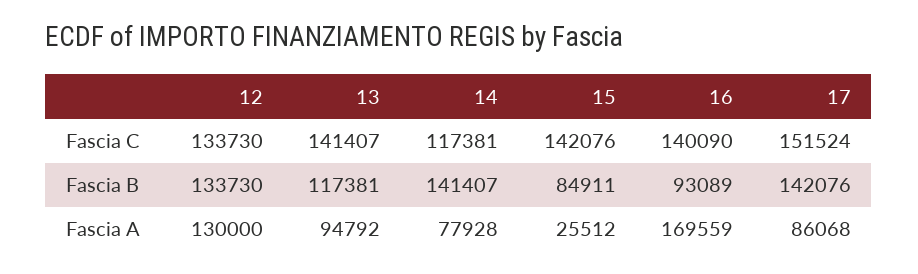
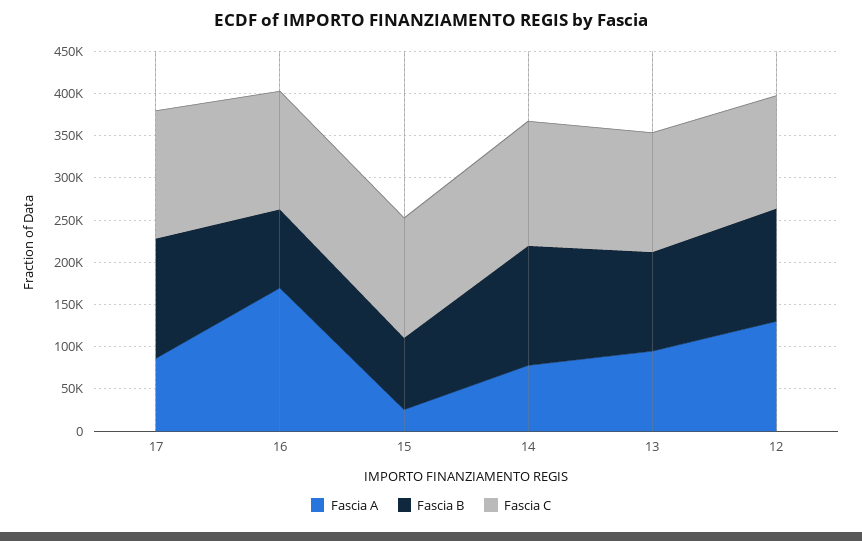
  {
    "Fascia C": {
      "12": 133730,
      "13": 141407,
-     "14": 117381,
+     "14": 150000,
      "15": 142076,
      "16": 140090,
      "17": 151524
    },
    "Fascia B": {
      "12": 133730,
      "13": 117381,
      "14": 141407,
      "15": 84911,
      "16": 93089,
      "17": 142076
    },
    "Fascia A": {
      "12": 130000,
      "13": 94792,
      "14": 77928,
      "15": 25512,
      "16": 169559,
      "17": 86068
    }
  }

